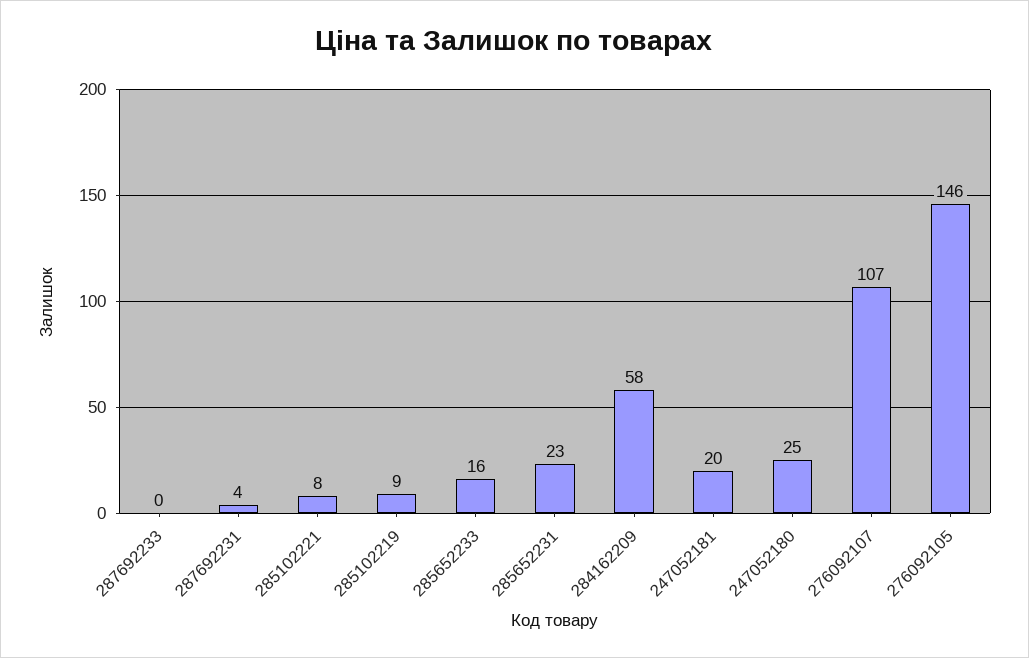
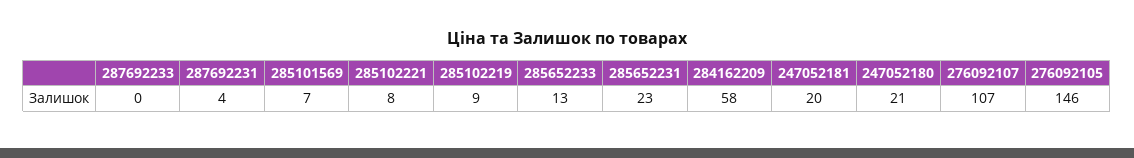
  {
    "287692233": 0,
    "287692231": 4,
    "285102221": 8,
    "285102219": 9,
-   "285652233": 16,
+   "285652233": 13,
    "285652231": 23,
    "284162209": 58,
    "247052181": 20,
-   "247052180": 25,
+   "247052180": 21,
    "276092107": 107,
-   "276092105": 146
+   "276092105": 146,
+   "285101569": 7
  }

